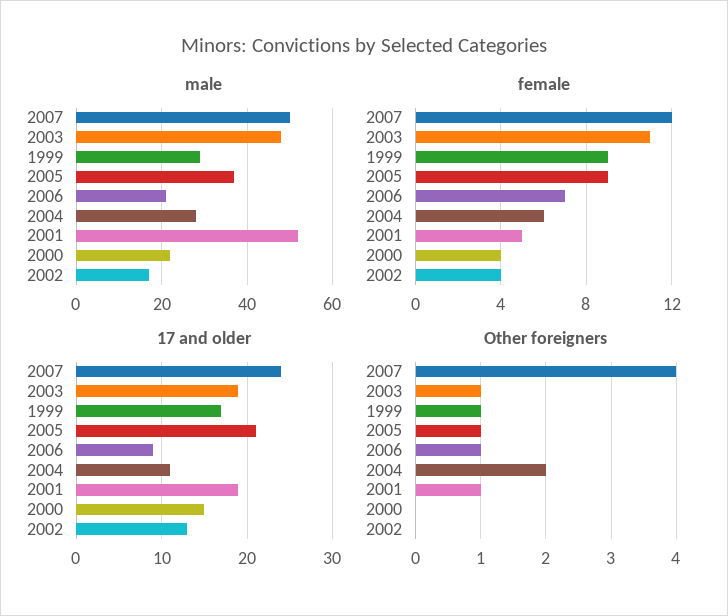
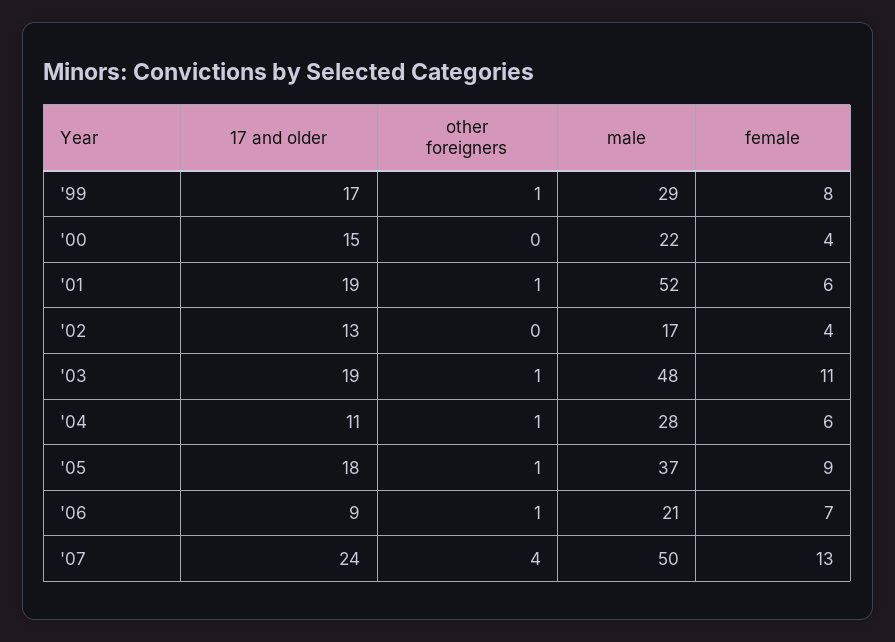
  {
    "male": {
      "2007": 50,
      "2003": 48,
      "1999": 29,
      "2005": 37,
      "2006": 21,
      "2004": 28,
      "2001": 52,
      "2000": 22,
      "2002": 17
    },
    "female": {
-     "2007": 12,
+     "2007": 13,
      "2003": 11,
-     "1999": 9,
+     "1999": 8,
      "2005": 9,
      "2006": 7,
      "2004": 6,
-     "2001": 5,
+     "2001": 6,
      "2000": 4,
      "2002": 4
    },
    "17 and older": {
      "2007": 24,
      "2003": 19,
      "1999": 17,
-     "2005": 21,
+     "2005": 18,
      "2006": 9,
      "2004": 11,
      "2001": 19,
      "2000": 15,
      "2002": 13
    },
    "Other foreigners": {
      "2007": 4,
      "2003": 1,
      "1999": 1,
      "2005": 1,
      "2006": 1,
-     "2004": 2,
+     "2004": 1,
      "2001": 1,
      "2000": 0,
      "2002": 0
    }
  }

